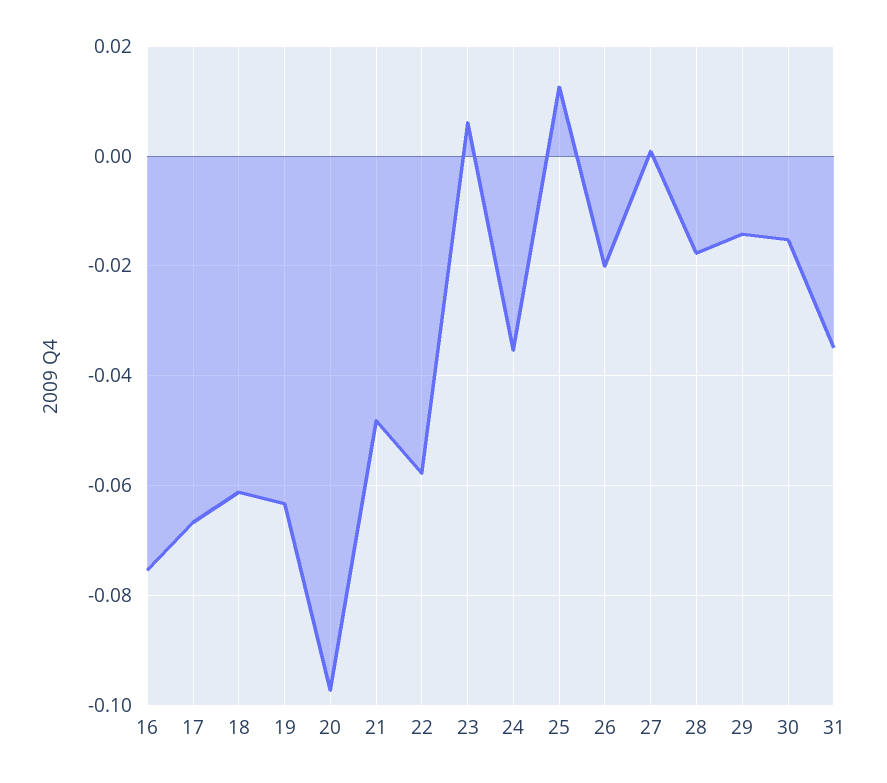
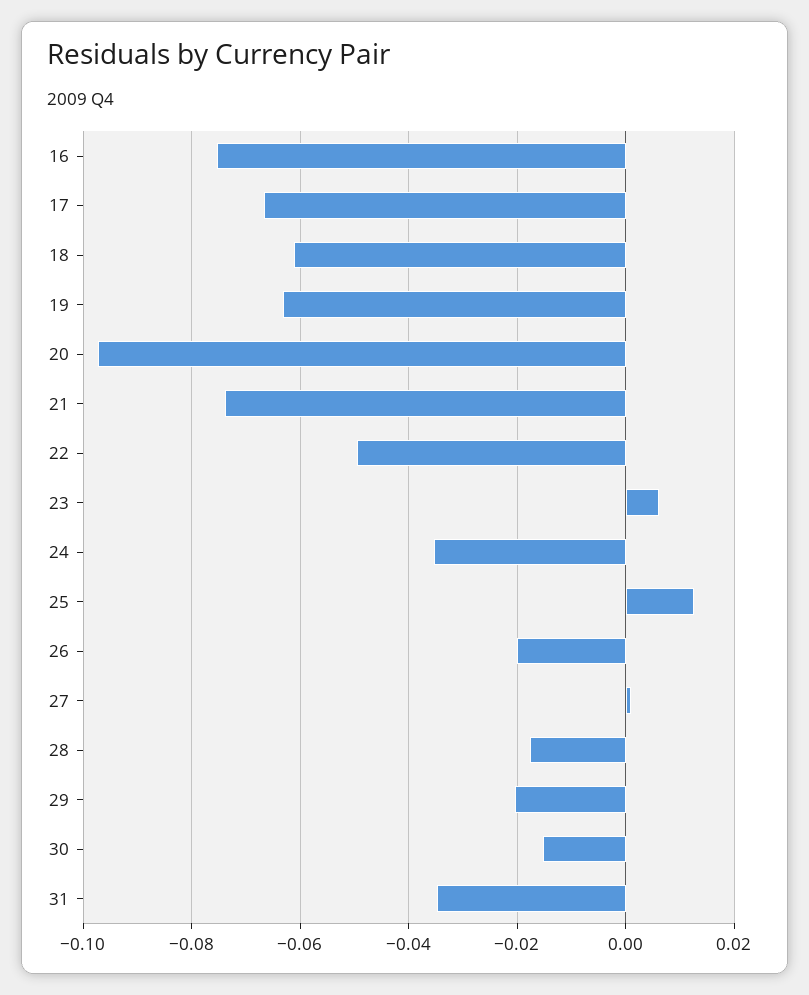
  {
    "16": -0.076,
    "17": -0.066,
    "18": -0.062,
    "19": -0.064,
    "20": -0.098,
-   "21": -0.048,
+   "21": -0.074,
-   "22": -0.058,
+   "22": -0.05,
    "23": 0.006,
    "24": -0.036,
    "25": 0.012,
    "26": -0.02,
    "27": 0,
    "28": -0.018,
-   "29": -0.014,
+   "29": -0.02,
    "30": -0.016,
    "31": -0.034
  }

